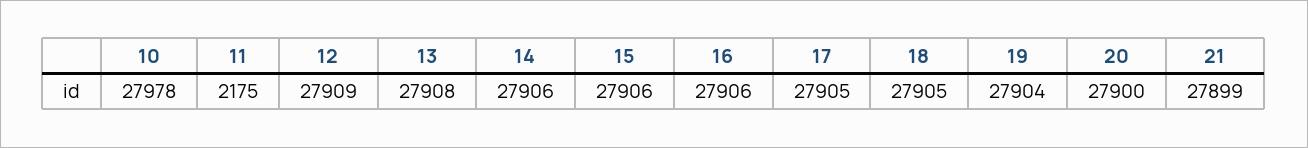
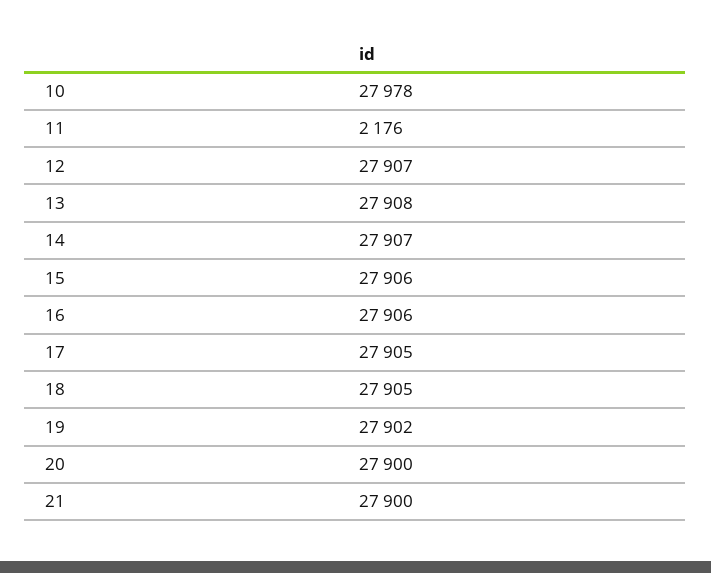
  {
    "10": 27978,
-   "11": 2175,
+   "11": 2176,
-   "12": 27909,
+   "12": 27907,
    "13": 27908,
-   "14": 27906,
+   "14": 27907,
    "15": 27906,
    "16": 27906,
    "17": 27905,
    "18": 27905,
-   "19": 27904,
+   "19": 27902,
    "20": 27900,
-   "21": 27899
+   "21": 27900
  }

